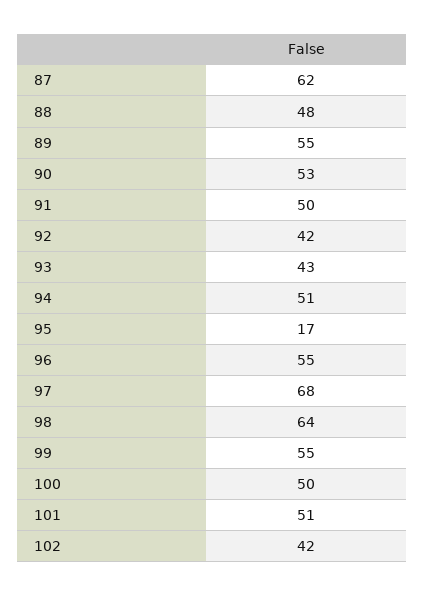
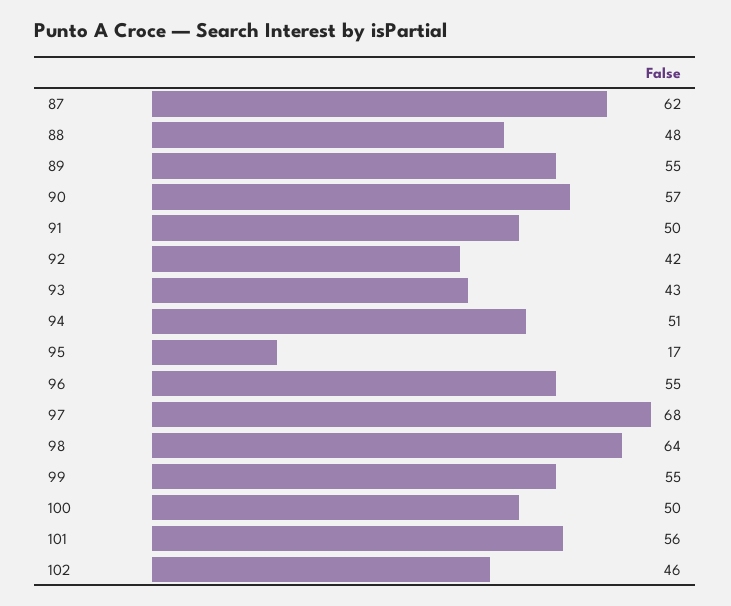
  {
    "87": 62,
    "88": 48,
    "89": 55,
-   "90": 53,
+   "90": 57,
    "91": 50,
    "92": 42,
    "93": 43,
    "94": 51,
    "95": 17,
    "96": 55,
    "97": 68,
    "98": 64,
    "99": 55,
    "100": 50,
-   "101": 51,
+   "101": 56,
-   "102": 42
+   "102": 46
  }

